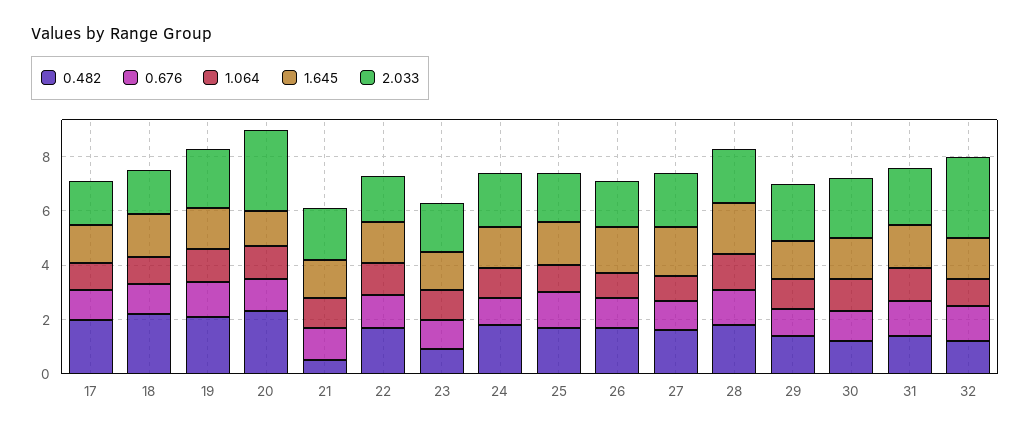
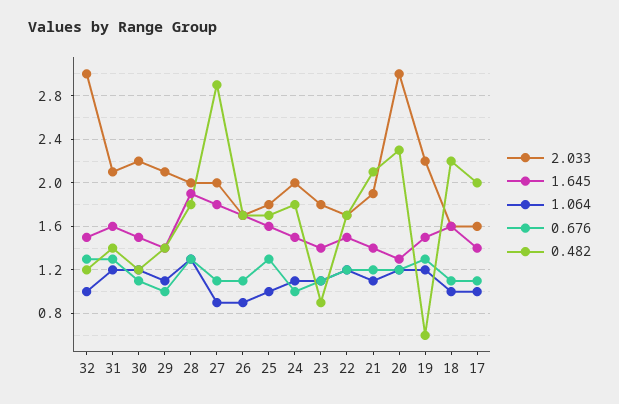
  {
    "0.482": {
      "17": 2,
      "18": 2.2,
-     "19": 2,
+     "19": 0.6,
      "20": 2.3,
-     "21": 0.5,
+     "21": 2.1,
      "22": 1.7,
      "23": 0.9,
      "24": 1.8,
      "25": 1.7,
      "26": 1.7,
-     "27": 1.5,
+     "27": 2.9,
      "28": 1.8,
      "29": 1.4,
      "30": 1.2,
      "31": 1.4,
      "32": 1.2
    },
    "0.676": {
      "17": 1.1,
      "18": 1.1,
      "19": 1.3,
      "20": 1.2,
      "21": 1.2,
      "22": 1.2,
      "23": 1.1,
      "24": 1,
      "25": 1.3,
      "26": 1.1,
      "27": 1.1,
      "28": 1.3,
      "29": 1,
      "30": 1.1,
      "31": 1.3,
      "32": 1.3
    },
    "1.064": {
      "17": 1,
      "18": 1,
      "19": 1.2,
      "20": 1.2,
      "21": 1.1,
      "22": 1.2,
      "23": 1.1,
      "24": 1.1,
      "25": 1,
      "26": 0.9,
      "27": 0.9,
      "28": 1.3,
      "29": 1.1,
      "30": 1.2,
      "31": 1.2,
      "32": 1
    },
    "1.645": {
      "17": 1.4,
      "18": 1.6,
      "19": 1.5,
      "20": 1.3,
      "21": 1.4,
      "22": 1.5,
      "23": 1.4,
      "24": 1.5,
      "25": 1.6,
      "26": 1.7,
      "27": 1.8,
      "28": 1.9,
      "29": 1.4,
      "30": 1.5,
      "31": 1.6,
      "32": 1.5
    },
    "2.033": {
      "17": 1.6,
      "18": 1.6,
      "19": 2.2,
      "20": 3,
      "21": 1.9,
      "22": 1.7,
      "23": 1.8,
      "24": 2,
      "25": 1.8,
      "26": 1.7,
      "27": 2,
      "28": 2,
      "29": 2.1,
      "30": 2.2,
      "31": 2.1,
      "32": 3
    }
  }

